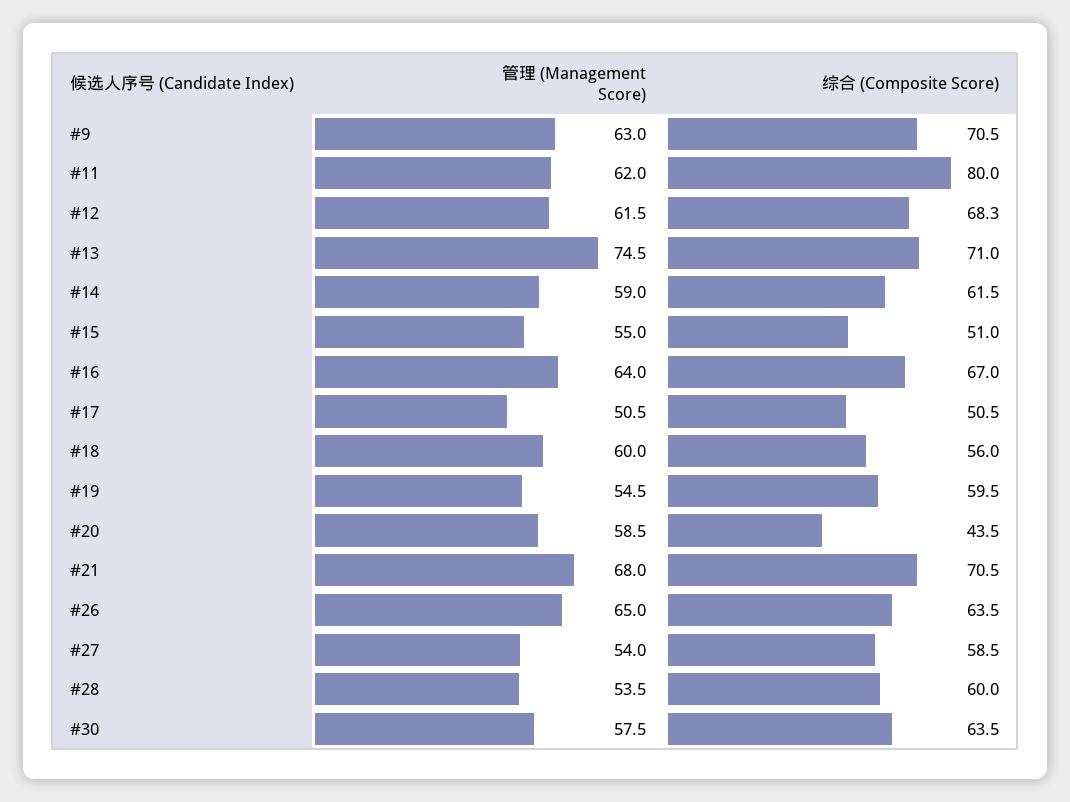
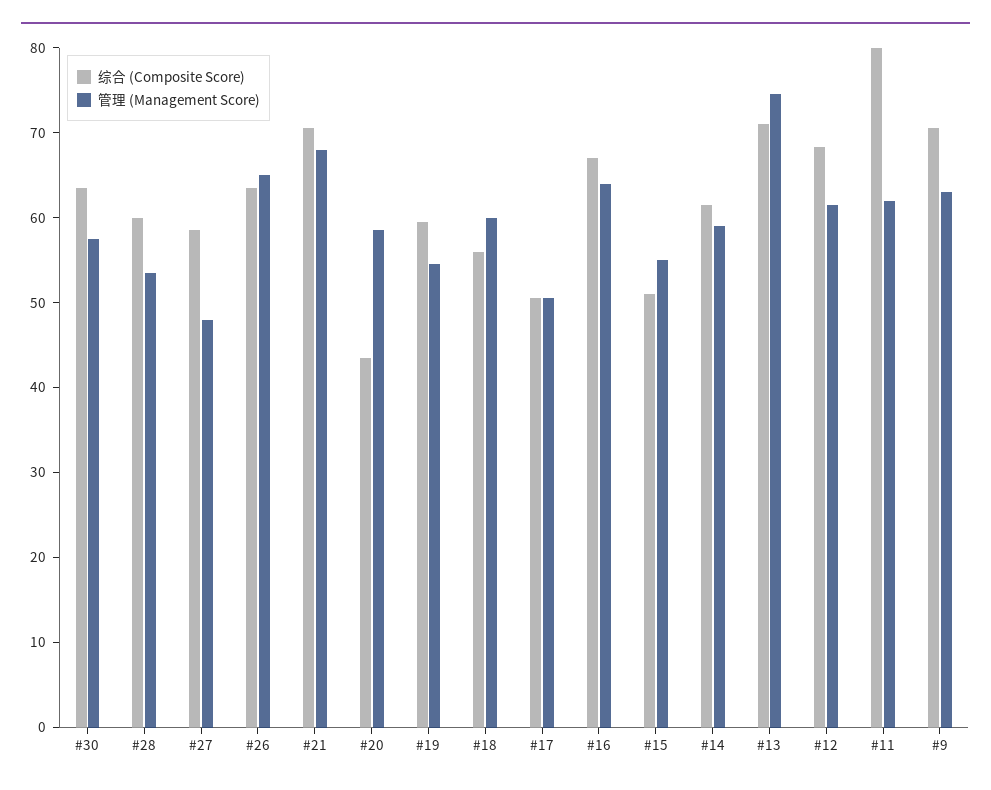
  {
    "管理 (Management Score)": {
      "#9": 63,
      "#11": 62,
      "#12": 61.5,
      "#13": 74.5,
      "#14": 59,
      "#15": 55,
      "#16": 64,
      "#17": 50.5,
      "#18": 60,
      "#19": 54.5,
      "#20": 58.5,
      "#21": 68,
      "#26": 65,
-     "#27": 54,
+     "#27": 48,
      "#28": 53.5,
      "#30": 57.5
    },
    "综合 (Composite Score)": {
      "#9": 70.5,
      "#11": 80,
      "#12": 68.3,
      "#13": 71,
      "#14": 61.5,
      "#15": 51,
      "#16": 67,
      "#17": 50.5,
      "#18": 56,
      "#19": 59.5,
      "#20": 43.5,
      "#21": 70.5,
      "#26": 63.5,
      "#27": 58.5,
      "#28": 60,
      "#30": 63.5
    }
  }

